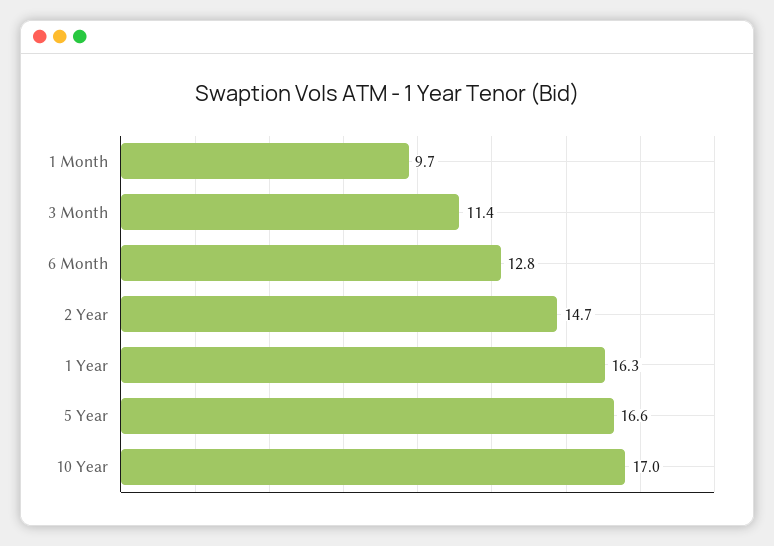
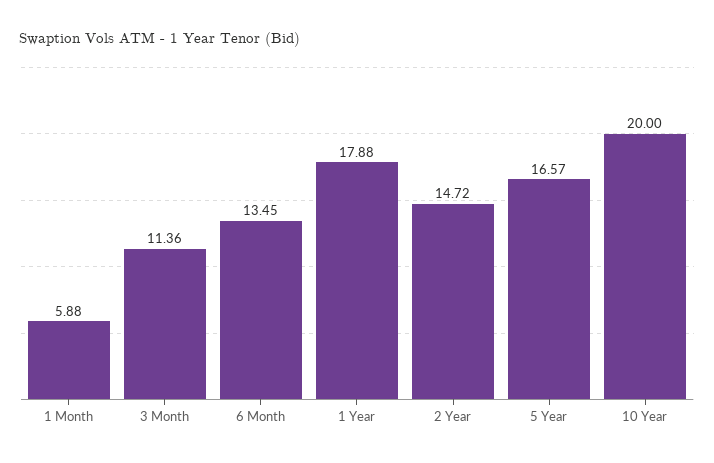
  {
-   "1 Month": 9.7,
+   "1 Month": 5.88,
    "3 Month": 11.36,
-   "6 Month": 12.8,
+   "6 Month": 13.45,
    "2 Year": 14.72,
-   "1 Year": 16.3,
+   "1 Year": 17.88,
    "5 Year": 16.57,
-   "10 Year": 17
+   "10 Year": 20
  }

